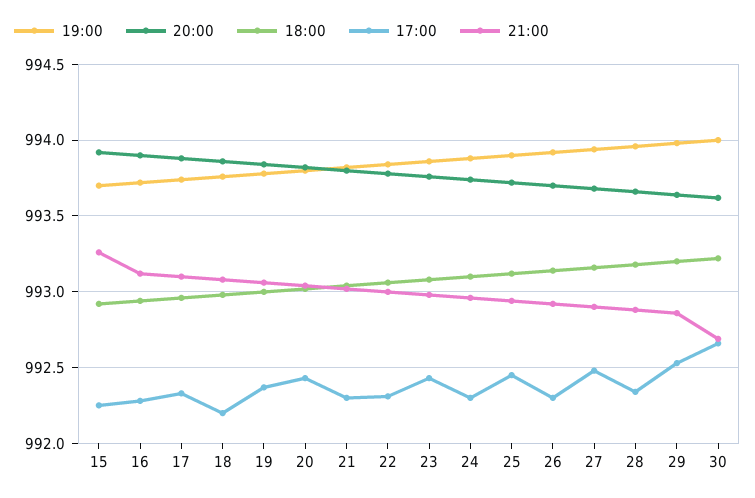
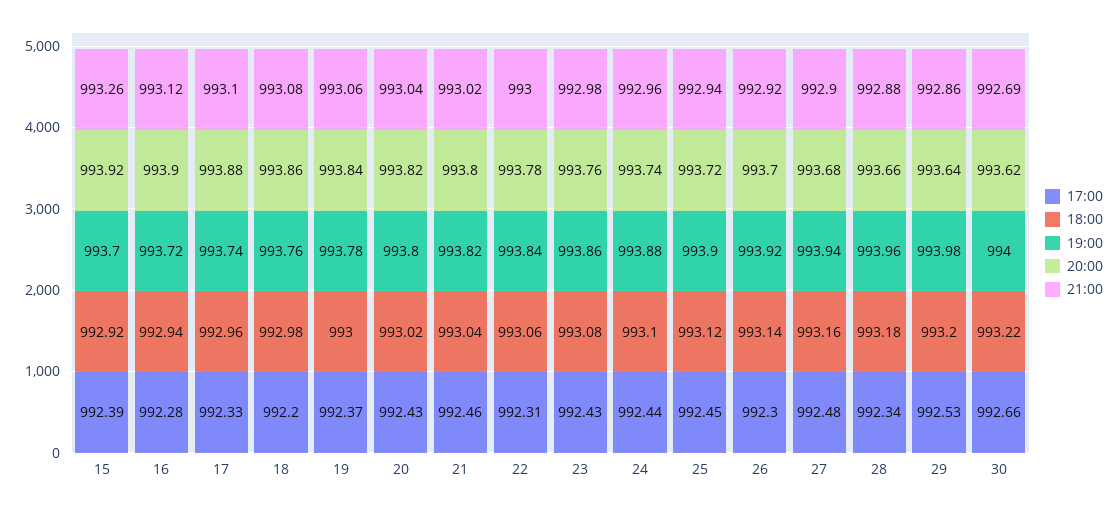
  {
    "19:00": {
      "15": 993.7,
      "16": 993.72,
      "17": 993.74,
      "18": 993.76,
      "19": 993.78,
      "20": 993.8,
      "21": 993.82,
      "22": 993.84,
      "23": 993.86,
      "24": 993.88,
      "25": 993.9,
      "26": 993.92,
      "27": 993.94,
      "28": 993.96,
      "29": 993.98,
      "30": 994
    },
    "20:00": {
      "15": 993.92,
      "16": 993.9,
      "17": 993.88,
      "18": 993.86,
      "19": 993.84,
      "20": 993.82,
      "21": 993.8,
      "22": 993.78,
      "23": 993.76,
      "24": 993.74,
      "25": 993.72,
      "26": 993.7,
      "27": 993.68,
      "28": 993.66,
      "29": 993.64,
      "30": 993.62
    },
    "18:00": {
      "15": 992.92,
      "16": 992.94,
      "17": 992.96,
      "18": 992.98,
      "19": 993,
      "20": 993.02,
      "21": 993.04,
      "22": 993.06,
      "23": 993.08,
      "24": 993.1,
      "25": 993.12,
      "26": 993.14,
      "27": 993.16,
      "28": 993.18,
      "29": 993.2,
      "30": 993.22
    },
    "17:00": {
-     "15": 992.25,
+     "15": 992.39,
      "16": 992.28,
      "17": 992.33,
      "18": 992.2,
      "19": 992.37,
      "20": 992.43,
-     "21": 992.3,
+     "21": 992.46,
      "22": 992.31,
      "23": 992.43,
-     "24": 992.3,
+     "24": 992.44,
      "25": 992.45,
      "26": 992.3,
      "27": 992.48,
      "28": 992.34,
      "29": 992.53,
      "30": 992.66
    },
    "21:00": {
      "15": 993.26,
      "16": 993.12,
      "17": 993.1,
      "18": 993.08,
      "19": 993.06,
      "20": 993.04,
      "21": 993.02,
      "22": 993,
      "23": 992.98,
      "24": 992.96,
      "25": 992.94,
      "26": 992.92,
      "27": 992.9,
      "28": 992.88,
      "29": 992.86,
      "30": 992.69
    }
  }

